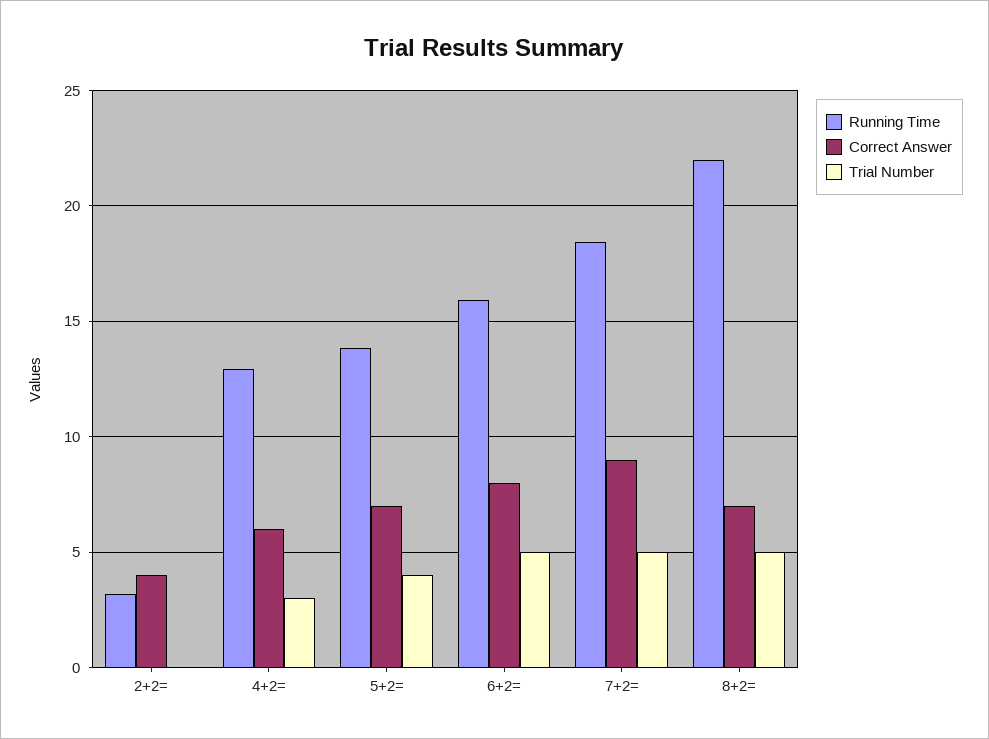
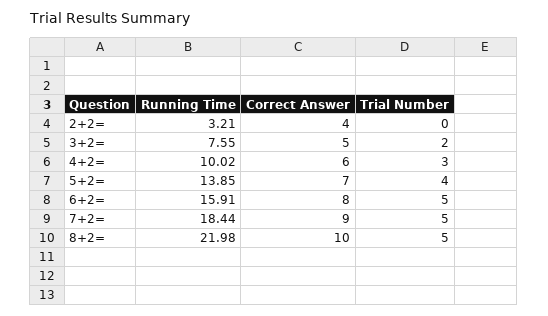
  {
    "Running Time": {
      "2+2=": 3.21,
-     "4+2=": 13,
+     "4+2=": 10.02,
      "5+2=": 13.85,
      "6+2=": 15.91,
      "7+2=": 18.44,
-     "8+2=": 21.98
+     "8+2=": 21.98,
+     "3+2=": 7.55
    },
    "Correct Answer": {
      "2+2=": 4,
      "4+2=": 6,
      "5+2=": 7,
      "6+2=": 8,
      "7+2=": 9,
-     "8+2=": 7
+     "8+2=": 10,
+     "3+2=": 5
    },
    "Trial Number": {
      "2+2=": 0,
      "4+2=": 3,
      "5+2=": 4,
      "6+2=": 5,
      "7+2=": 5,
-     "8+2=": 5
+     "8+2=": 5,
+     "3+2=": 2
    }
  }

